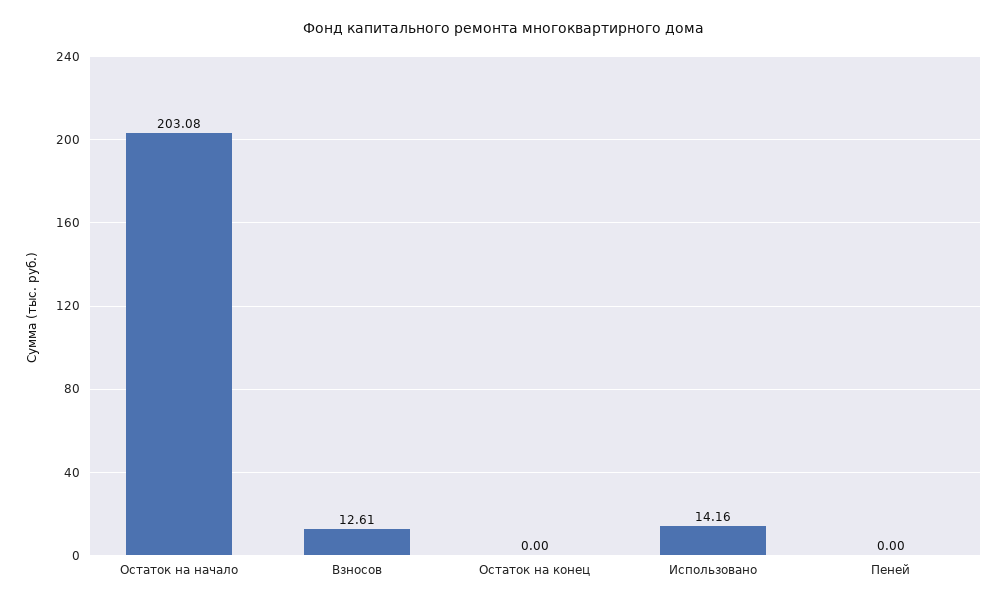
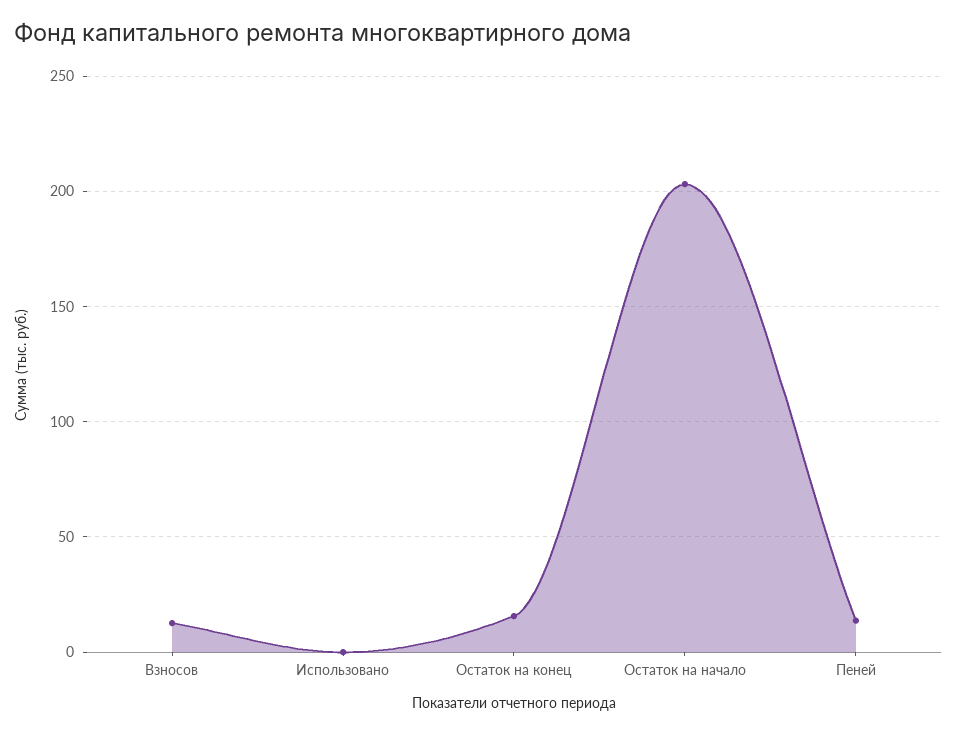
  {
    "Остаток на начало": 203.08,
    "Взносов": 12.61,
-   "Остаток на конец": 0,
+   "Остаток на конец": 15,
-   "Использовано": 14.16,
+   "Использовано": 0,
-   "Пеней": 0
+   "Пеней": 15
  }

